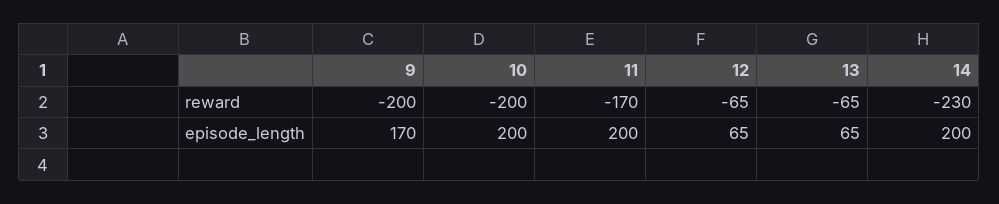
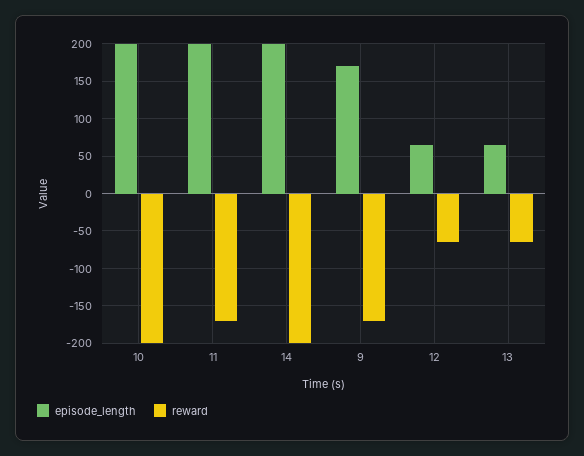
  {
    "reward": {
-     "9": -200,
+     "9": -170,
      "10": -200,
      "11": -170,
      "12": -65,
      "13": -65,
-     "14": -230
+     "14": -200
    },
    "episode_length": {
      "9": 170,
      "10": 200,
      "11": 200,
      "12": 65,
      "13": 65,
      "14": 200
    }
  }

